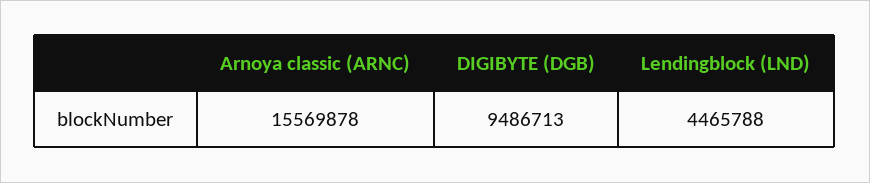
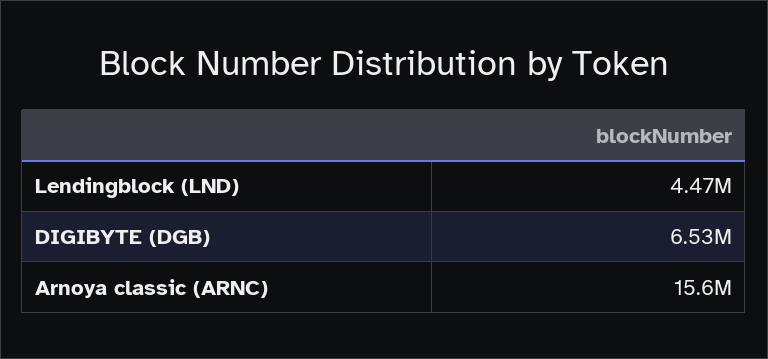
  {
    "Arnoya classic (ARNC)": 15569878,
-   "DIGIBYTE (DGB)": 9486713,
+   "DIGIBYTE (DGB)": 6530000,
    "Lendingblock (LND)": 4465788
  }

